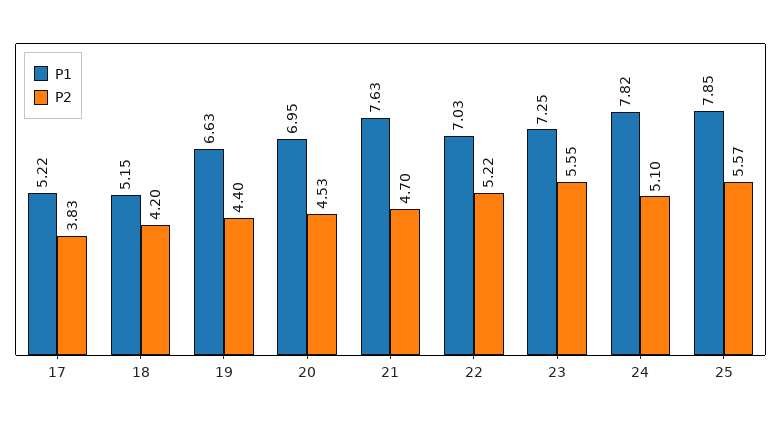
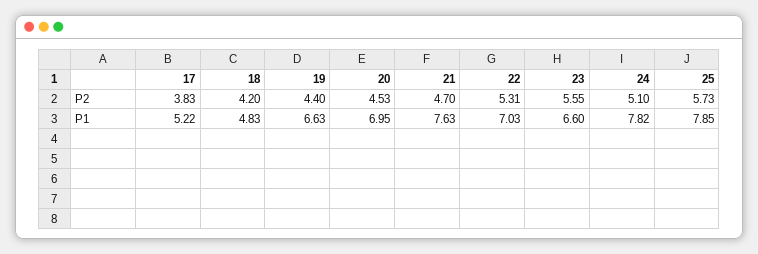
  {
    "P1": {
      "17": 5.22,
-     "18": 5.15,
+     "18": 4.83,
      "19": 6.63,
      "20": 6.95,
      "21": 7.63,
      "22": 7.03,
-     "23": 7.25,
+     "23": 6.6,
      "24": 7.82,
      "25": 7.85
    },
    "P2": {
      "17": 3.83,
      "18": 4.2,
      "19": 4.4,
      "20": 4.53,
      "21": 4.7,
-     "22": 5.22,
+     "22": 5.31,
      "23": 5.55,
      "24": 5.1,
-     "25": 5.57
+     "25": 5.73
    }
  }

